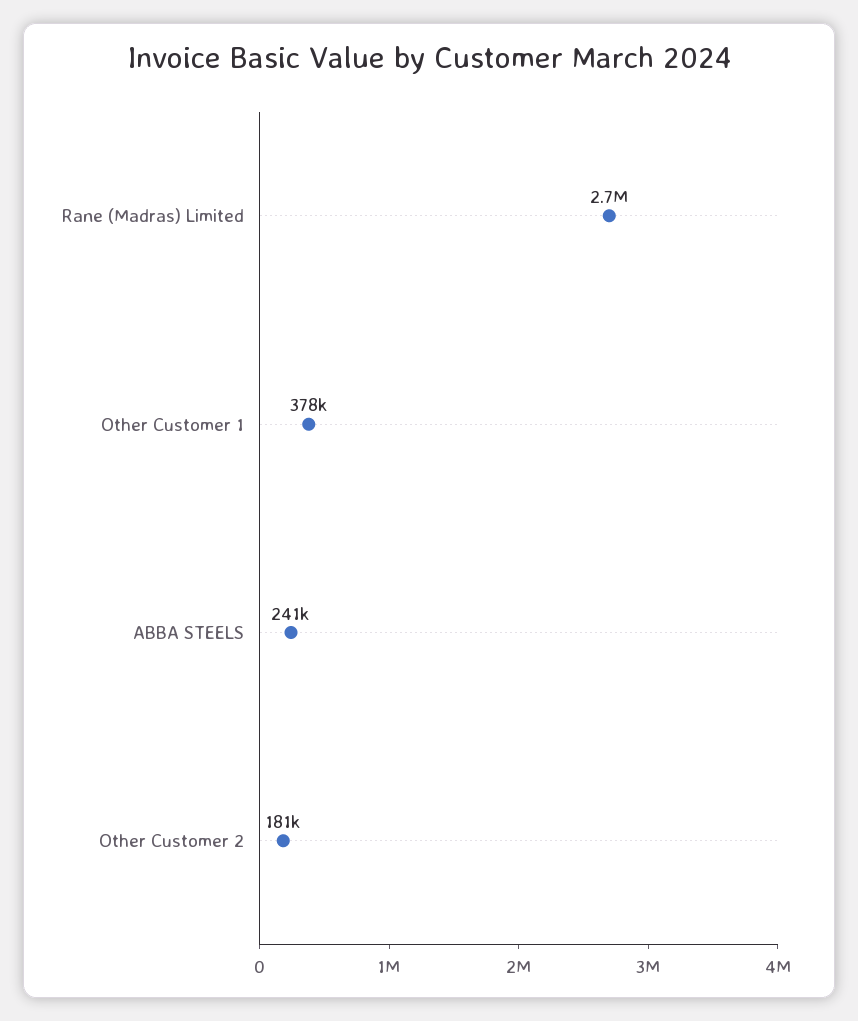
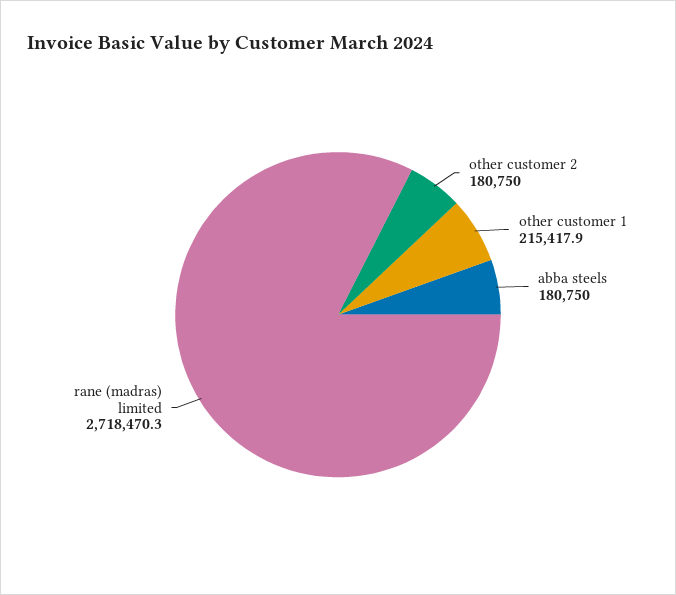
  {
    "Rane (Madras) Limited": 2718470.3,
-   "Other Customer 1": 378000,
+   "Other Customer 1": 215417.9,
-   "ABBA STEELS": 241000,
+   "ABBA STEELS": 180750,
    "Other Customer 2": 180750
  }

